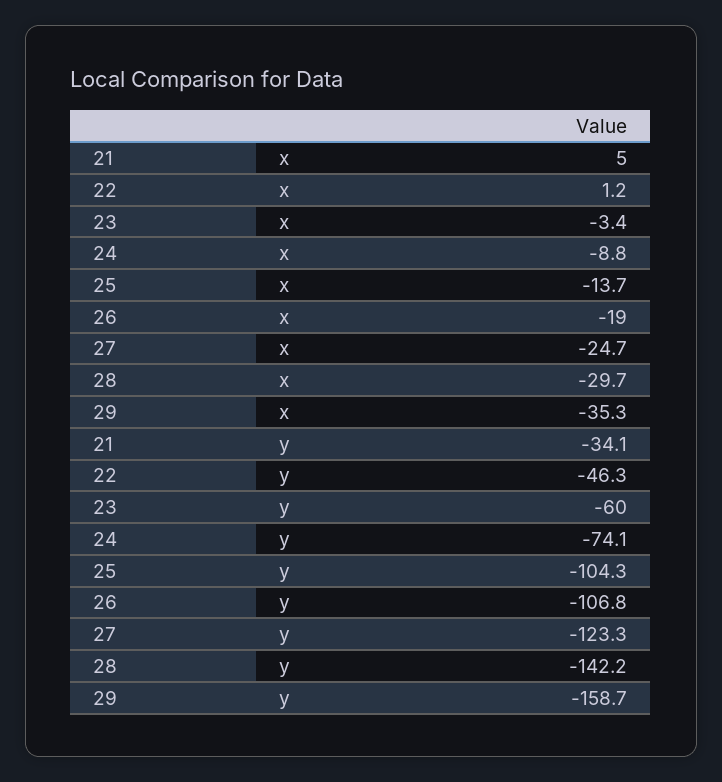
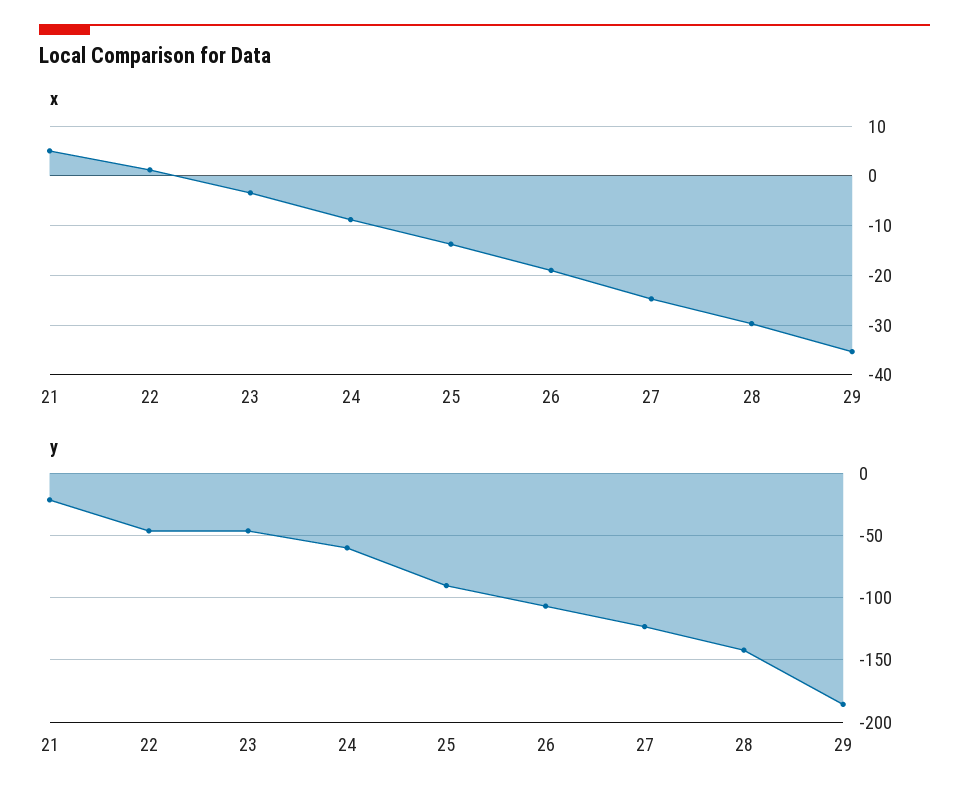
  {
    "x": {
      "21": 5,
      "22": 1.2,
      "23": -3.4,
      "24": -8.8,
      "25": -13.7,
      "26": -19,
      "27": -24.7,
      "28": -29.7,
      "29": -35.3
    },
    "y": {
-     "21": -34.1,
+     "21": -20,
      "22": -46.3,
-     "23": -60,
+     "23": -45,
-     "24": -74.1,
+     "24": -60,
-     "25": -104.3,
+     "25": -90,
      "26": -106.8,
      "27": -123.3,
      "28": -142.2,
-     "29": -158.7
+     "29": -185
    }
  }

